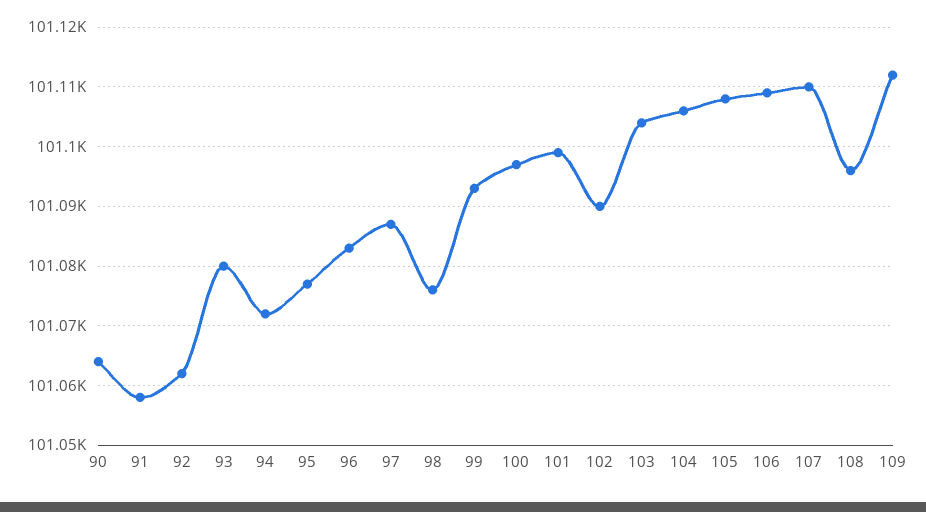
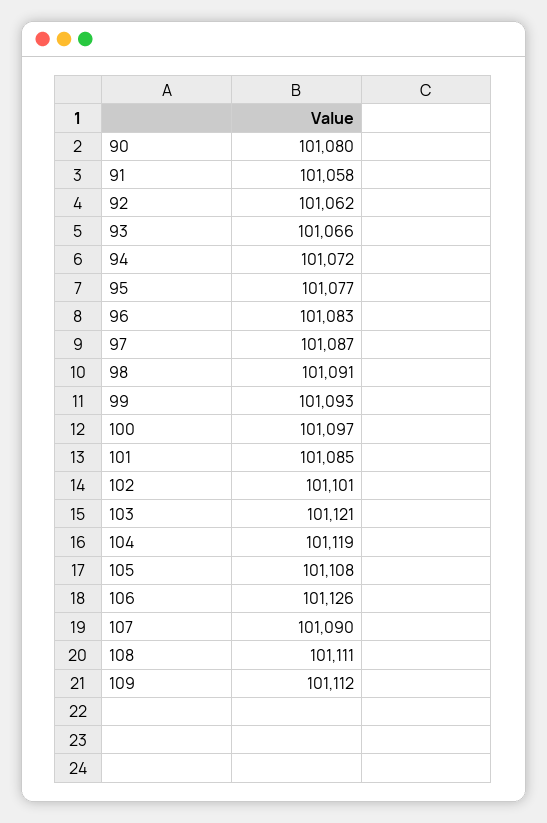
  {
-   "90": 101065,
+   "90": 101080,
    "91": 101058,
    "92": 101062,
-   "93": 101080,
+   "93": 101066,
    "94": 101072,
    "95": 101077,
    "96": 101083,
    "97": 101087,
-   "98": 101075,
+   "98": 101091,
    "99": 101093,
    "100": 101097,
-   "101": 101100,
+   "101": 101085,
-   "102": 101090,
+   "102": 101101,
-   "103": 101105,
+   "103": 101121,
-   "104": 101105,
+   "104": 101119,
    "105": 101108,
-   "106": 101110,
+   "106": 101126,
-   "107": 101110,
+   "107": 101090,
-   "108": 101095,
+   "108": 101111,
    "109": 101112
  }

